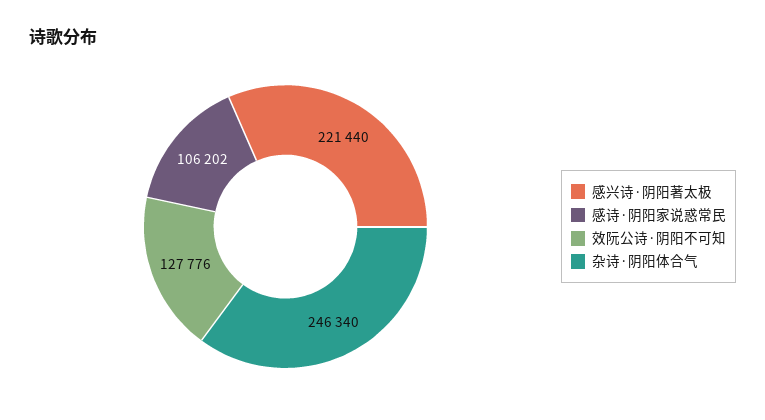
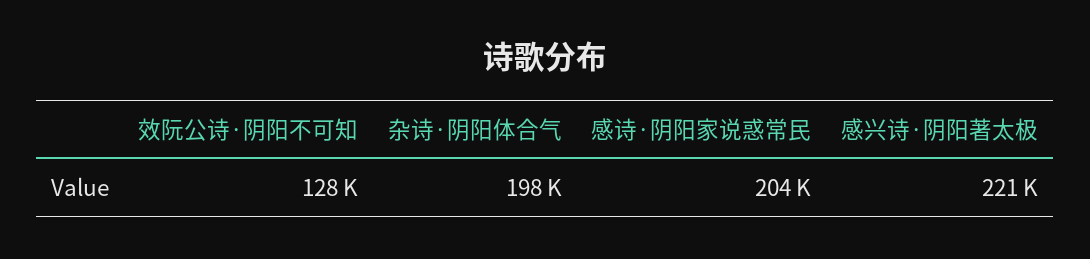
  {
    "感兴诗·阴阳著太极": 221440,
-   "感诗·阴阳家说惑常民": 106202,
+   "感诗·阴阳家说惑常民": 204000,
    "效阮公诗·阴阳不可知": 127776,
-   "杂诗·阴阳体合气": 246340
+   "杂诗·阴阳体合气": 198000
  }

